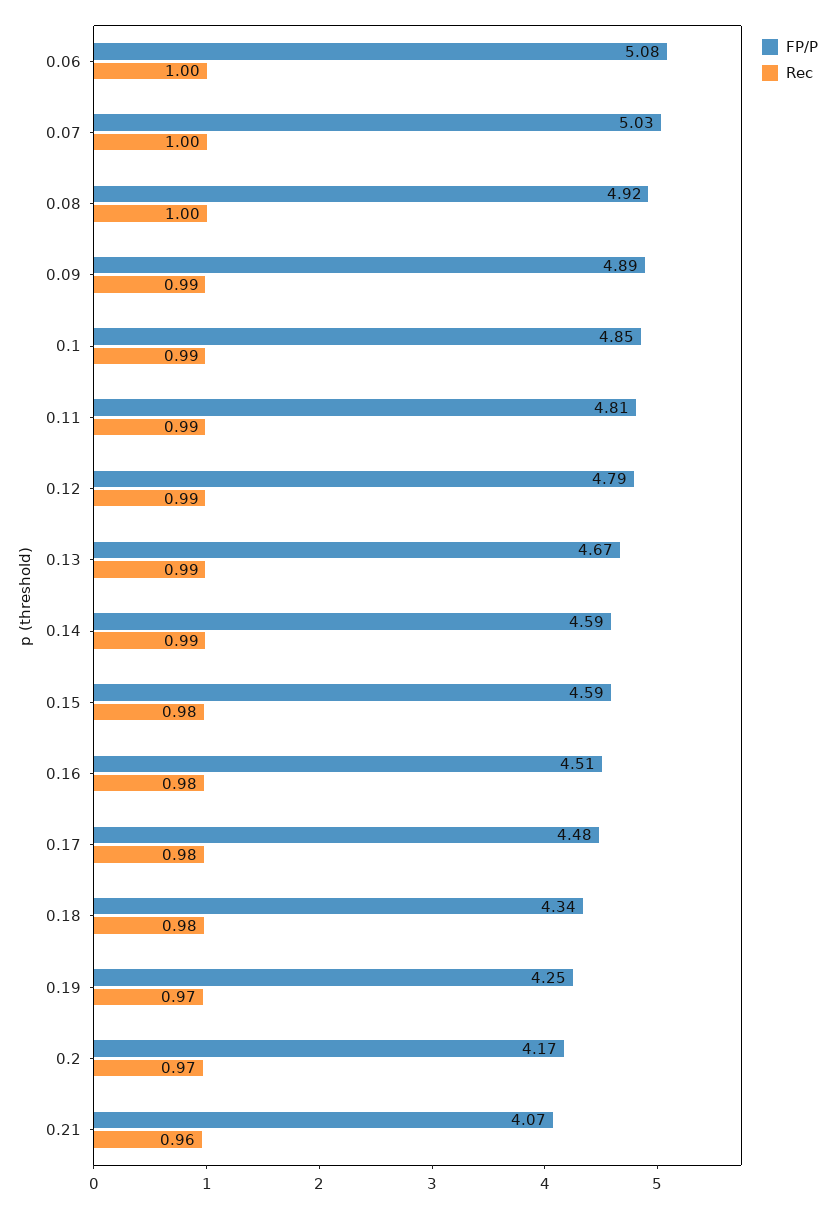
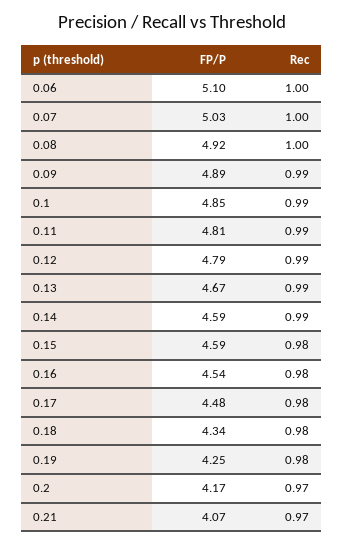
  {
    "FP/P": {
-     "0.06": 5.08,
+     "0.06": 5.1,
      "0.07": 5.03,
      "0.08": 4.92,
      "0.09": 4.89,
      "0.1": 4.85,
      "0.11": 4.81,
      "0.12": 4.79,
      "0.13": 4.67,
      "0.14": 4.59,
      "0.15": 4.59,
-     "0.16": 4.51,
+     "0.16": 4.54,
      "0.17": 4.48,
      "0.18": 4.34,
      "0.19": 4.25,
      "0.2": 4.17,
      "0.21": 4.07
    },
    "Rec": {
      "0.06": 1,
      "0.07": 1,
      "0.08": 1,
      "0.09": 0.99,
      "0.1": 0.99,
      "0.11": 0.99,
      "0.12": 0.99,
      "0.13": 0.99,
      "0.14": 0.99,
      "0.15": 0.98,
      "0.16": 0.98,
      "0.17": 0.98,
      "0.18": 0.98,
-     "0.19": 0.97,
+     "0.19": 0.98,
      "0.2": 0.97,
-     "0.21": 0.96
+     "0.21": 0.97
    }
  }

